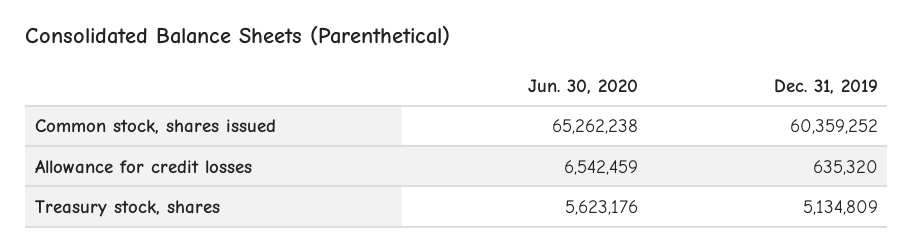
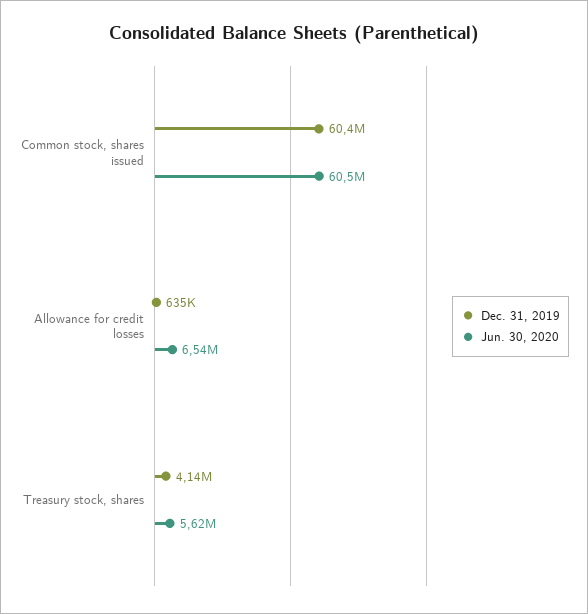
  {
    "Jun. 30, 2020": {
-     "Common stock, shares issued": 65262238,
+     "Common stock, shares issued": 60500000,
      "Allowance for credit losses": 6542459,
      "Treasury stock, shares": 5623176
    },
    "Dec. 31, 2019": {
      "Common stock, shares issued": 60359252,
      "Allowance for credit losses": 635320,
-     "Treasury stock, shares": 5134809
+     "Treasury stock, shares": 4140000
    }
  }

